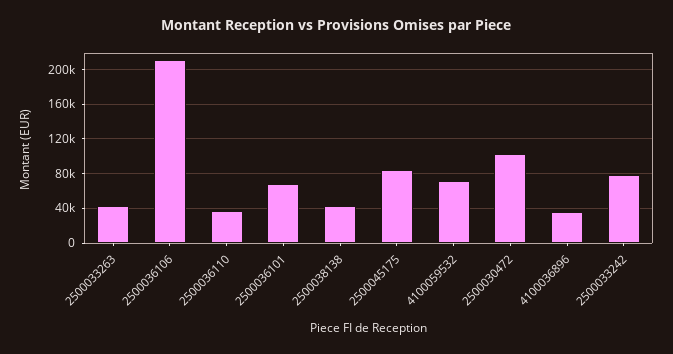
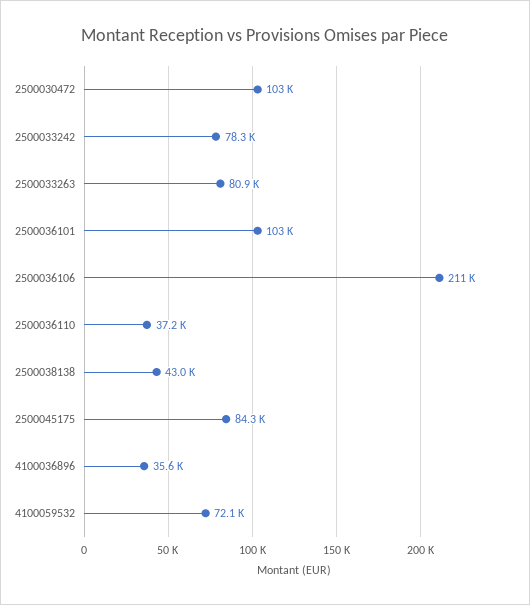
  {
-   "2500033263": 40000,
+   "2500033263": 80900,
    "2500036106": 211000,
    "2500036110": 37200,
-   "2500036101": 70000,
+   "2500036101": 103000,
    "2500038138": 43000,
    "2500045175": 84300,
    "4100059532": 72100,
    "2500030472": 103000,
    "4100036896": 35600,
    "2500033242": 78300
  }

